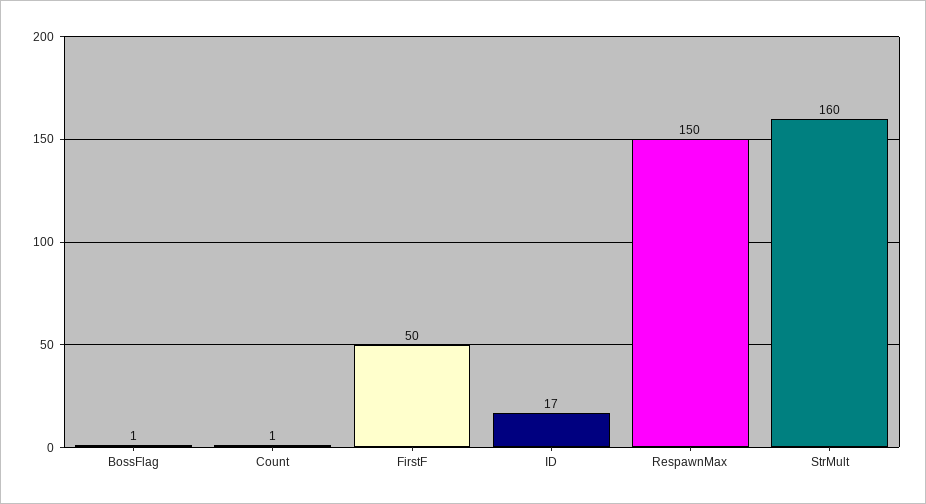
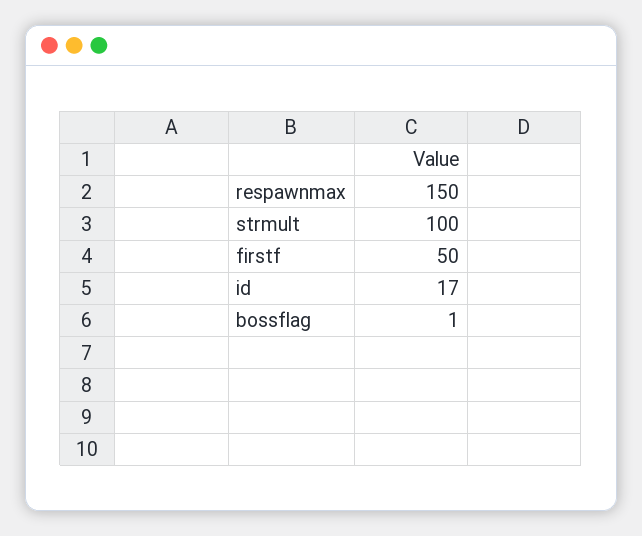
  {
    "BossFlag": 1,
-   "Count": 1,
    "FirstF": 50,
    "ID": 17,
    "RespawnMax": 150,
-   "StrMult": 160
+   "StrMult": 100
  }

